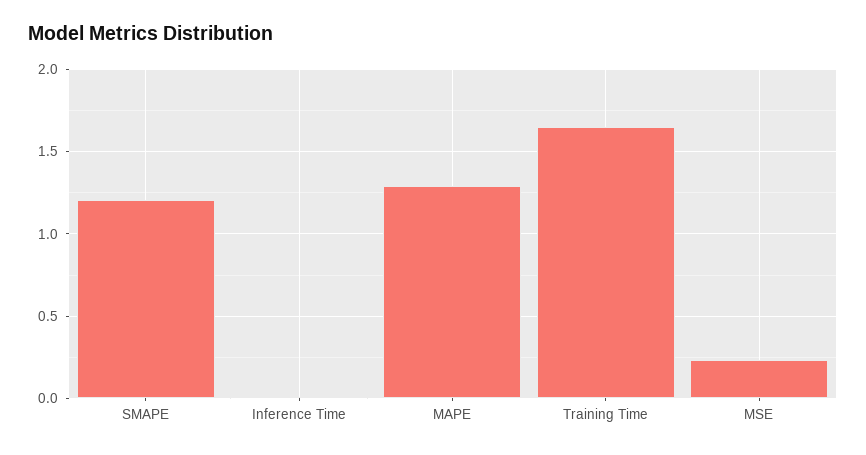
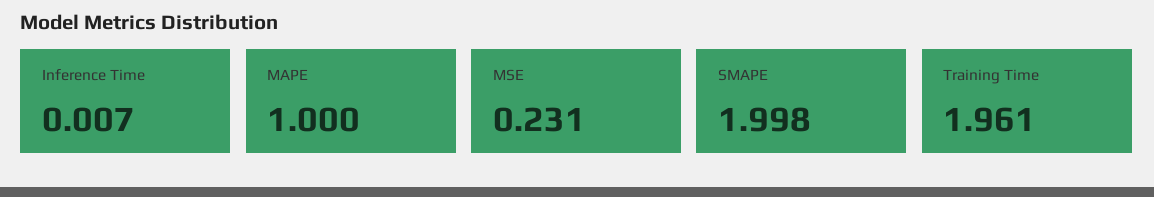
  {
-   "SMAPE": 1.2,
+   "SMAPE": 1.998,
    "Inference Time": 0.007,
-   "MAPE": 1.3,
+   "MAPE": 1,
-   "Training Time": 1.65,
+   "Training Time": 1.961,
    "MSE": 0.231
  }

